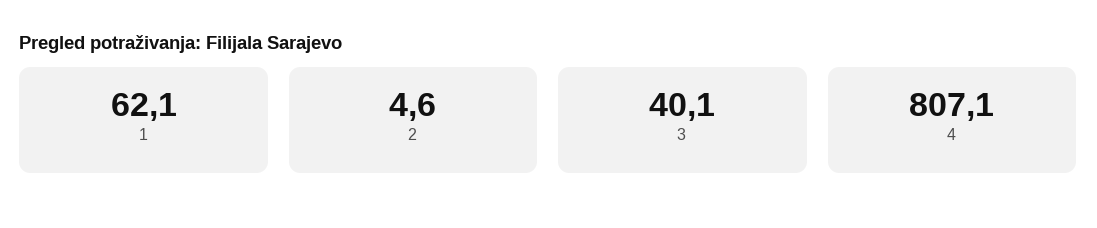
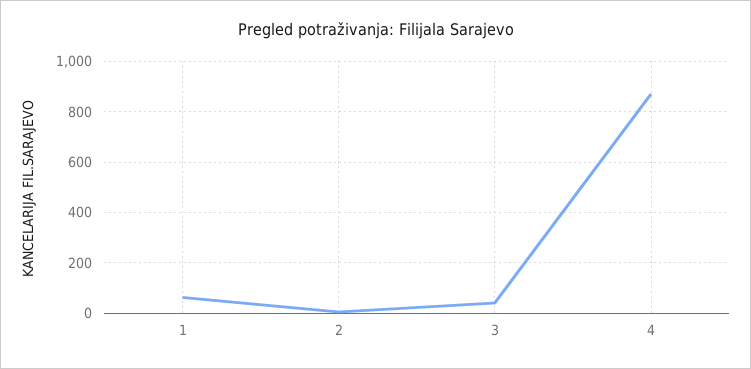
  {
    "1": 62.1,
    "2": 4.6,
    "3": 40.1,
-   "4": 807.1
+   "4": 875
  }

